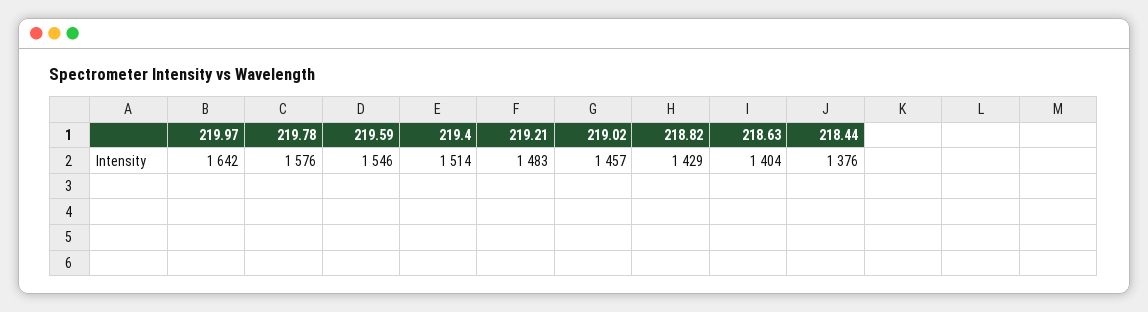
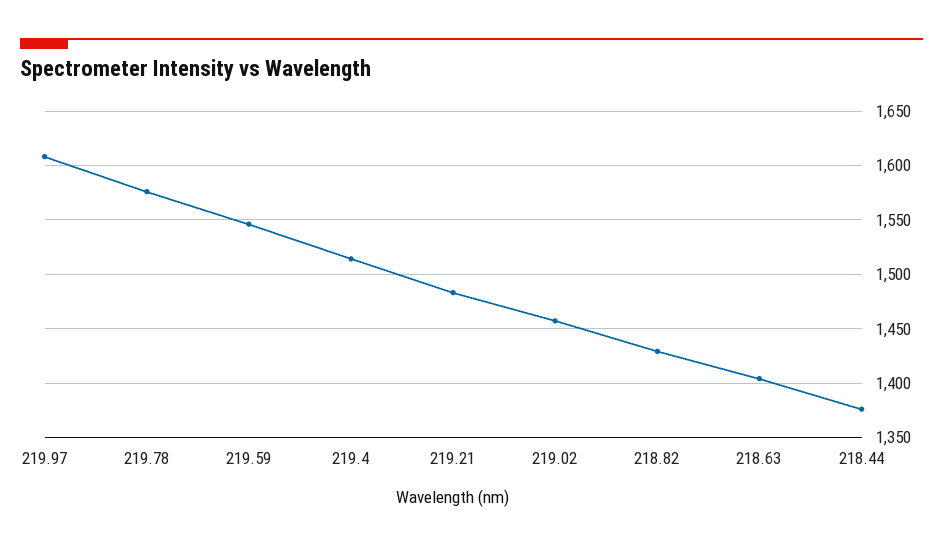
  {
-   "219.97": 1642,
+   "219.97": 1610,
    "219.78": 1576,
    "219.59": 1546,
    "219.4": 1514,
    "219.21": 1483,
    "219.02": 1457,
    "218.82": 1429,
    "218.63": 1404,
    "218.44": 1376
  }

